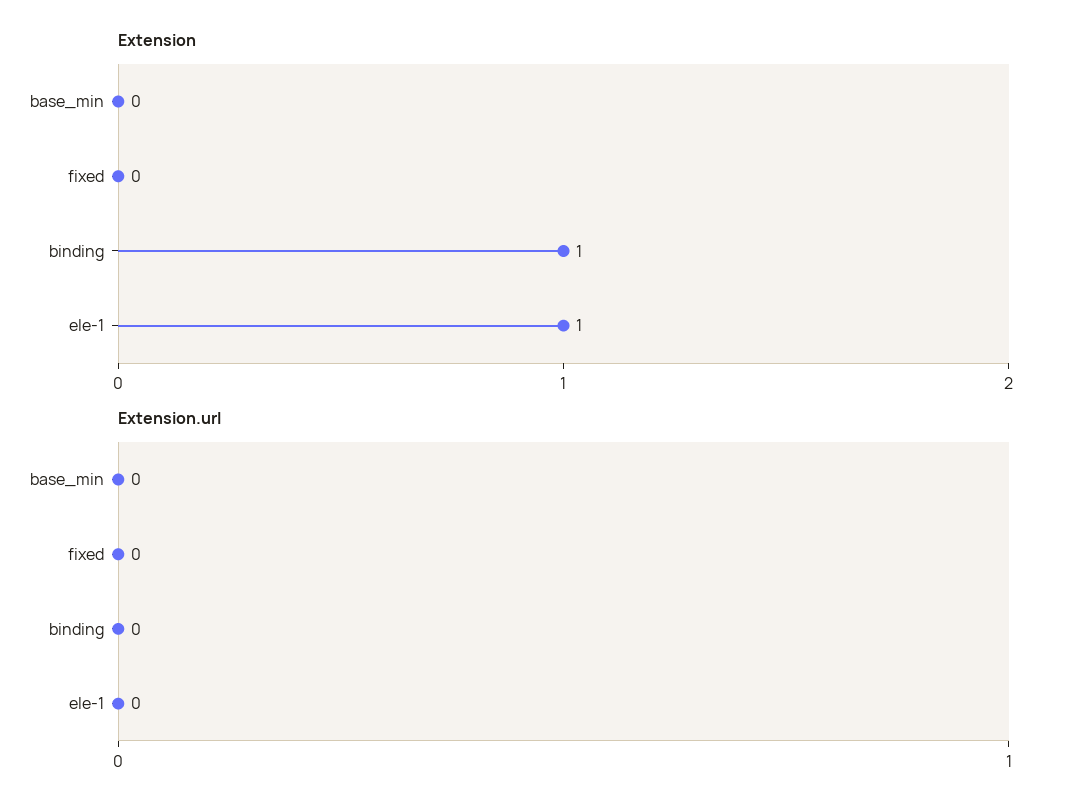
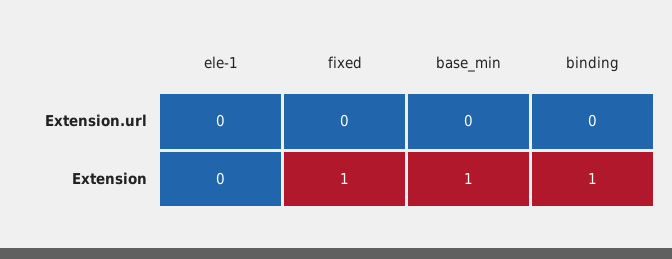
  {
    "Extension": {
-     "base_min": 0,
+     "base_min": 1,
-     "fixed": 0,
+     "fixed": 1,
      "binding": 1,
-     "ele-1": 1
+     "ele-1": 0
    },
    "Extension.url": {
      "base_min": 0,
      "fixed": 0,
      "binding": 0,
      "ele-1": 0
    }
  }

